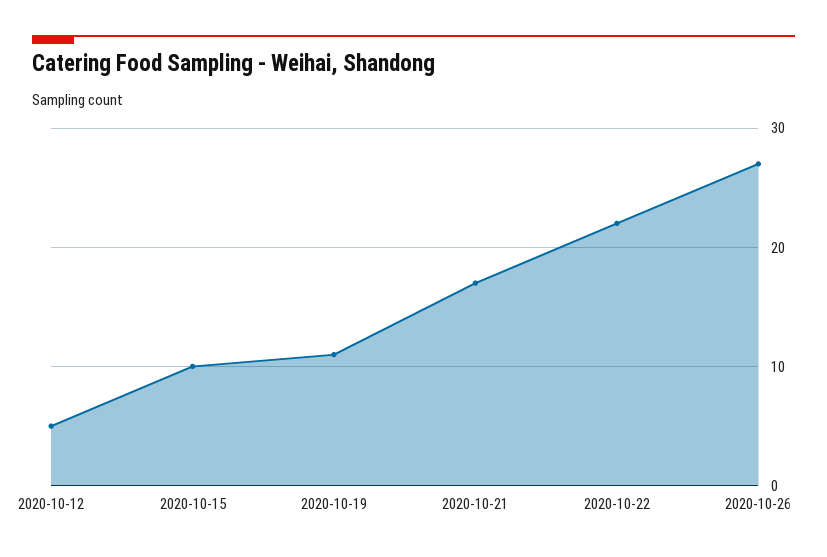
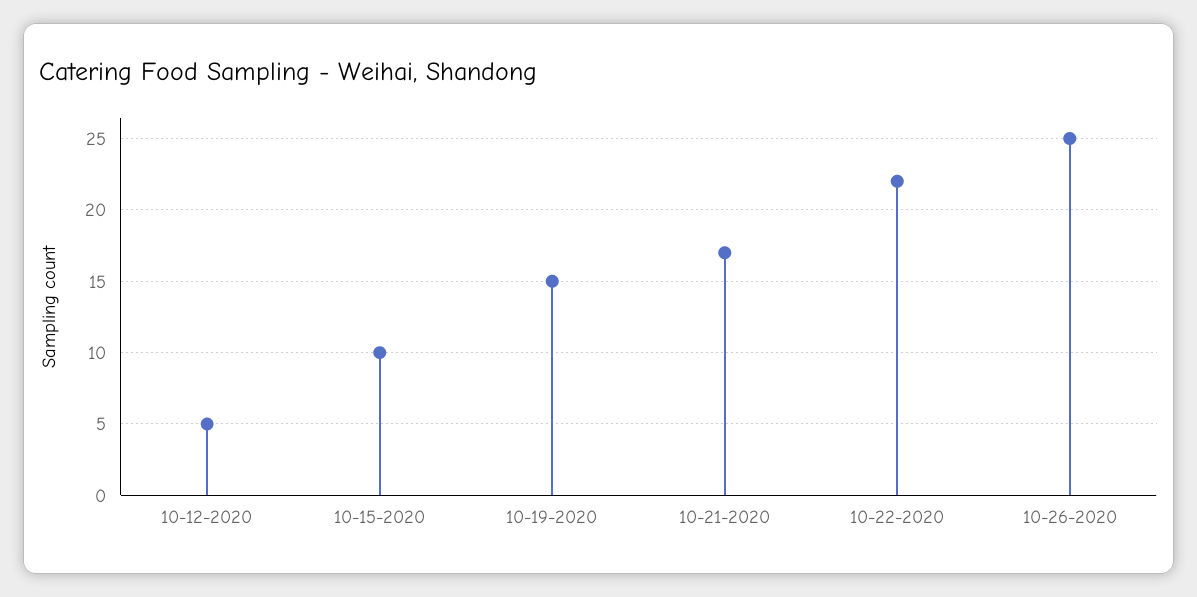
  {
    "2020-10-12": 5,
    "2020-10-15": 10,
-   "2020-10-19": 11,
+   "2020-10-19": 15,
    "2020-10-21": 17,
    "2020-10-22": 22,
-   "2020-10-26": 27
+   "2020-10-26": 25
  }

